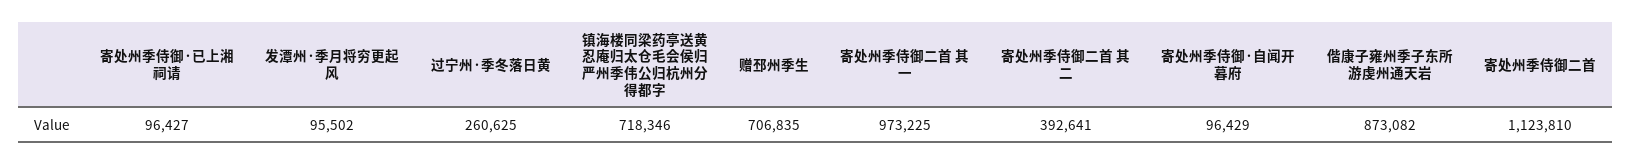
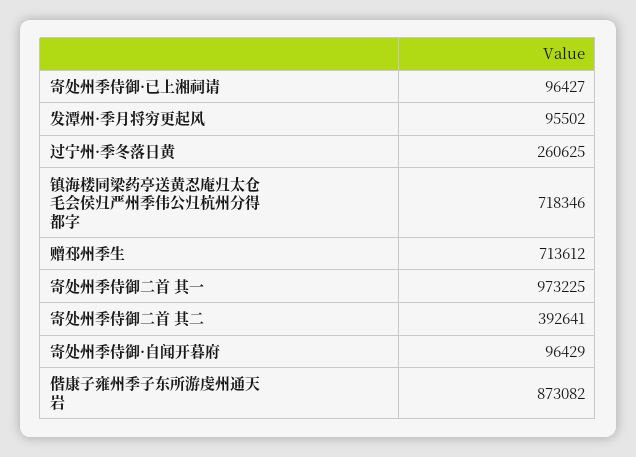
  {
    "寄处州季侍御·已上湘祠请": 96427,
    "发潭州·季月将穷更起风": 95502,
    "过宁州·季冬落日黄": 260625,
    "镇海楼同梁药亭送黄忍庵归太仓毛会侯归严州季伟公归杭州分得都字": 718346,
-   "赠邳州季生": 706835,
+   "赠邳州季生": 713612,
    "寄处州季侍御二首 其一": 973225,
    "寄处州季侍御二首 其二": 392641,
    "寄处州季侍御·自闻开暮府": 96429,
-   "偕康子雍州季子东所游虔州通天岩": 873082,
+   "偕康子雍州季子东所游虔州通天岩": 873082
-   "寄处州季侍御二首": 1123810
  }

